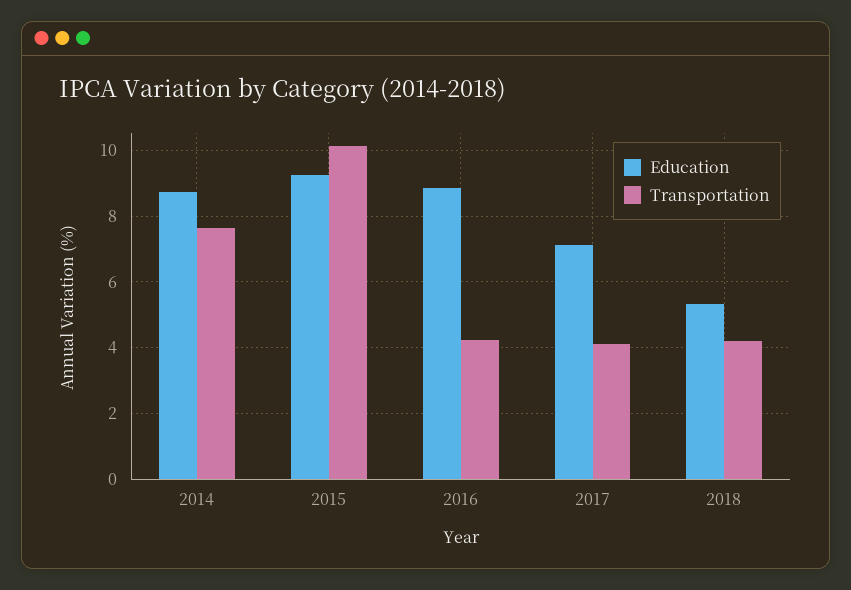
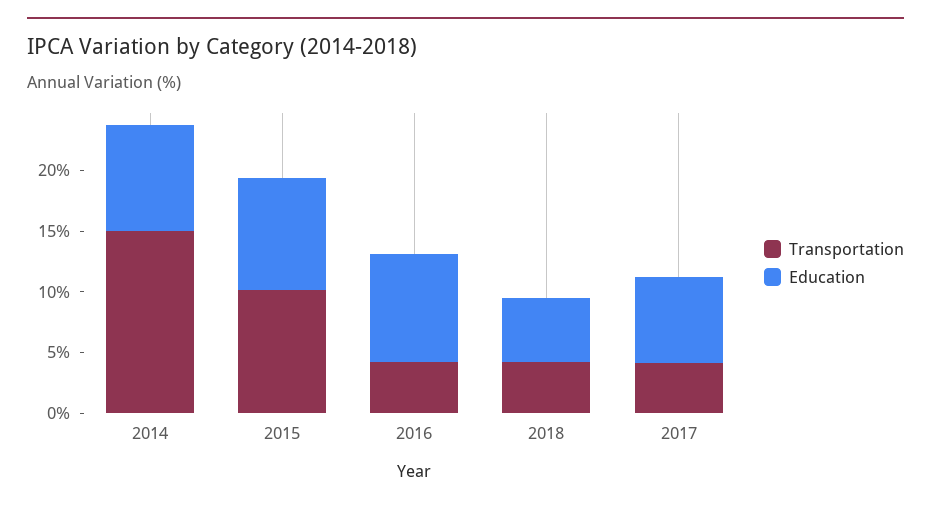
  {
    "Education": {
      "2014": 8.8,
      "2015": 9.2,
      "2016": 8.8,
      "2017": 7.2,
      "2018": 5.4
    },
    "Transportation": {
-     "2014": 7.6,
+     "2014": 15,
      "2015": 10.2,
      "2016": 4.2,
      "2017": 4.2,
      "2018": 4.2
    }
  }

